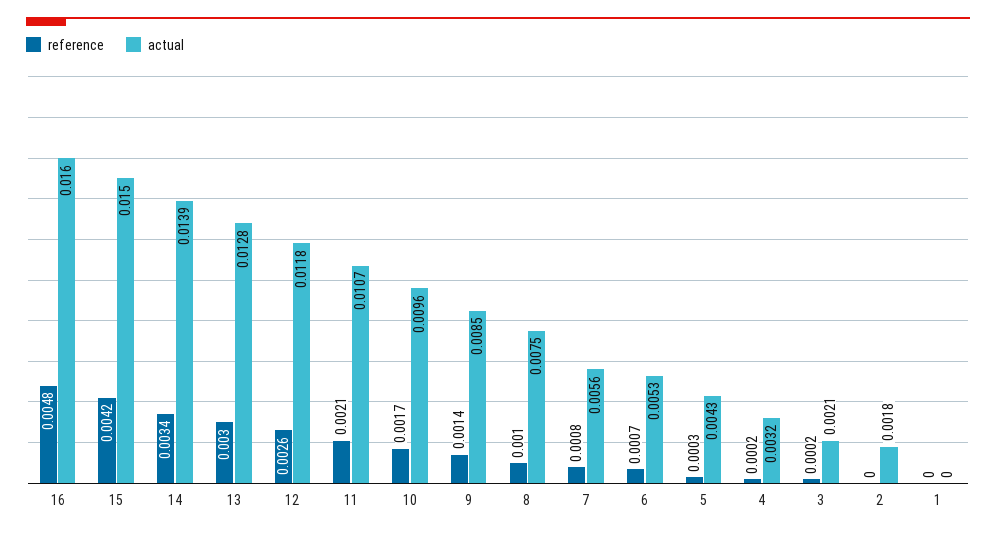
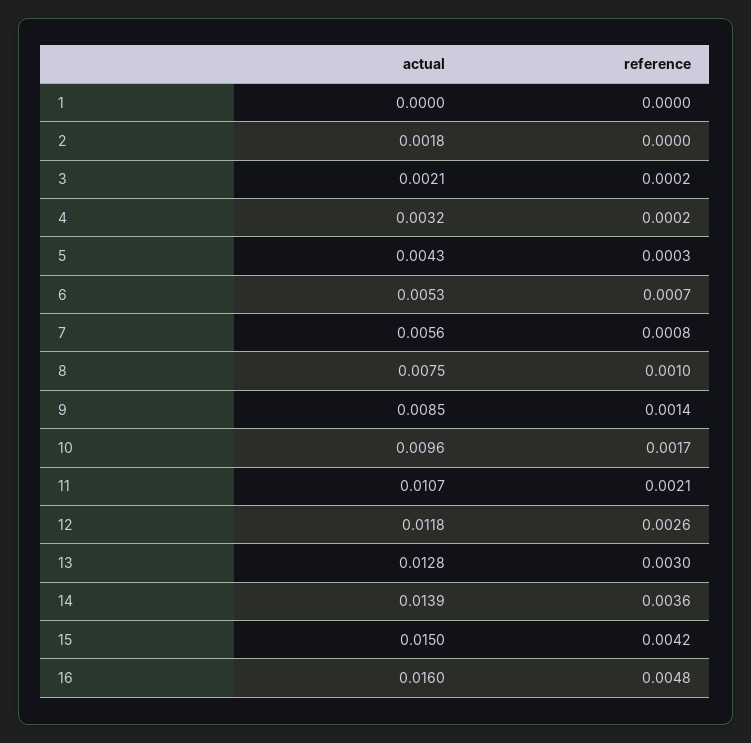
  {
    "reference": {
      "16": 0.0048,
      "15": 0.0042,
-     "14": 0.0034,
+     "14": 0.0036,
      "13": 0.003,
      "12": 0.0026,
      "11": 0.0021,
      "10": 0.0017,
      "9": 0.0014,
      "8": 0.001,
      "7": 0.0008,
      "6": 0.0007,
      "5": 0.0003,
      "4": 0.0002,
      "3": 0.0002,
      "2": 0,
      "1": 0
    },
    "actual": {
      "16": 0.016,
      "15": 0.015,
      "14": 0.0139,
      "13": 0.0128,
      "12": 0.0118,
      "11": 0.0107,
      "10": 0.0096,
      "9": 0.0085,
      "8": 0.0075,
      "7": 0.0056,
      "6": 0.0053,
      "5": 0.0043,
      "4": 0.0032,
      "3": 0.0021,
      "2": 0.0018,
      "1": 0
    }
  }

